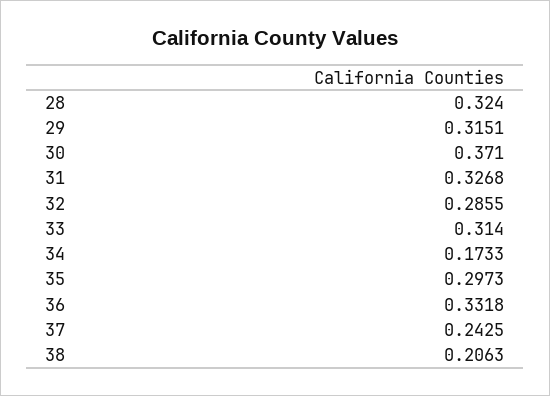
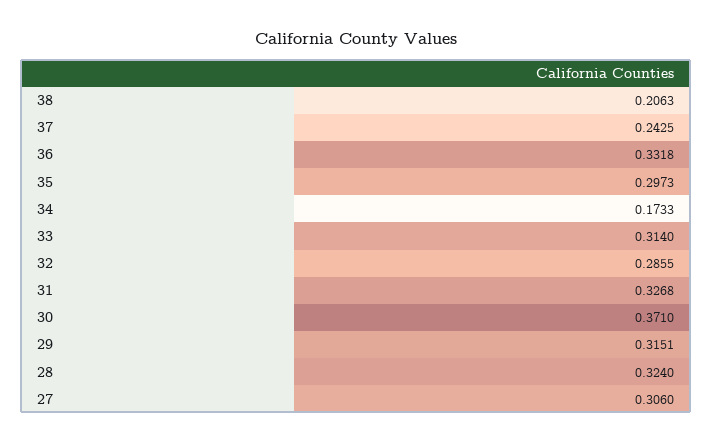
  {
    "28": 0.324,
    "29": 0.3151,
    "30": 0.371,
    "31": 0.3268,
    "32": 0.2855,
    "33": 0.314,
    "34": 0.1733,
    "35": 0.2973,
    "36": 0.3318,
    "37": 0.2425,
-   "38": 0.2063
+   "38": 0.2063,
+   "27": 0.306
  }

